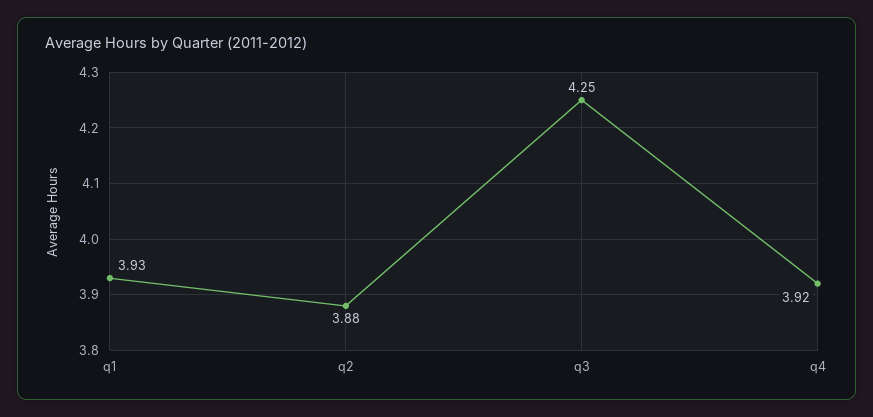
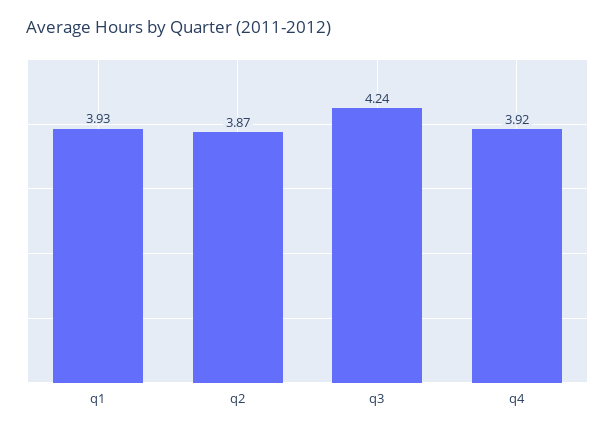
  {
    "q1": 3.93,
-   "q2": 3.88,
+   "q2": 3.87,
-   "q3": 4.25,
+   "q3": 4.24,
    "q4": 3.92
  }

